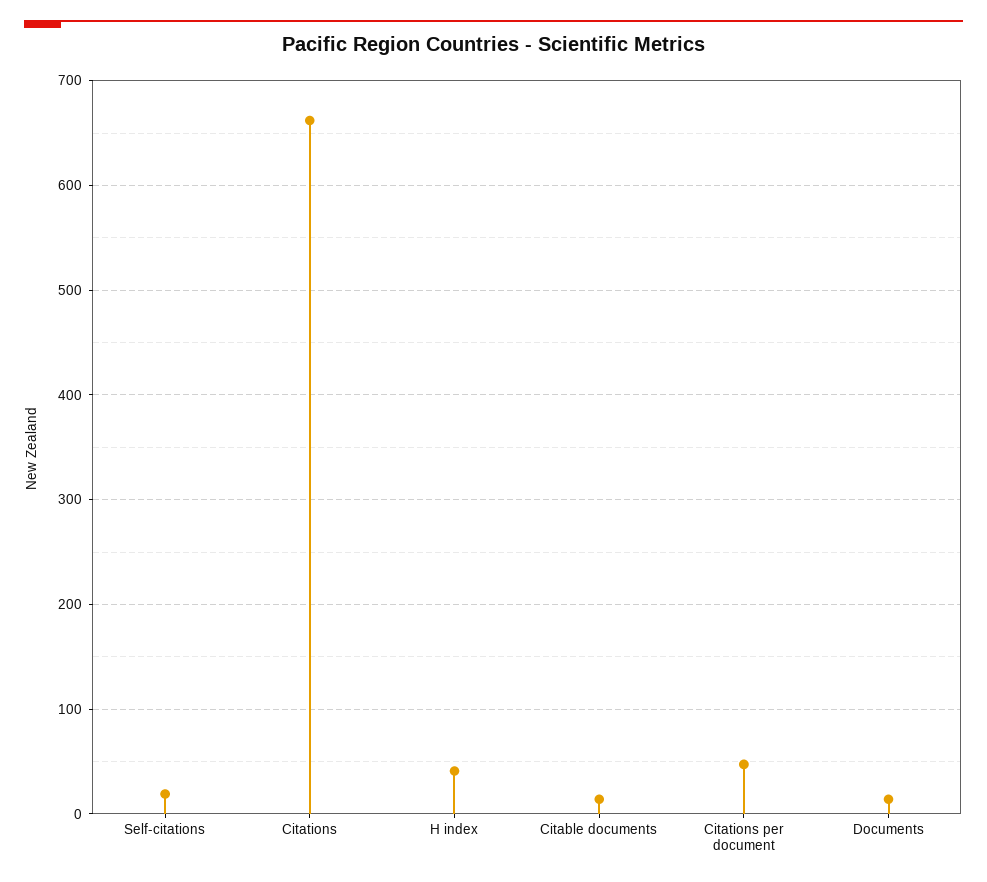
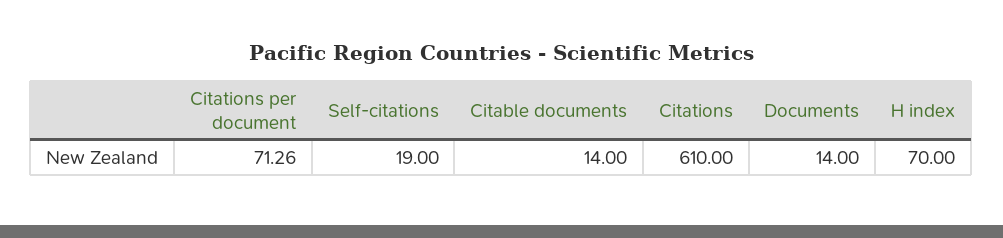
  {
    "Self-citations": 19,
-   "Citations": 660,
+   "Citations": 610,
-   "H index": 40,
+   "H index": 70,
    "Citable documents": 14,
-   "Citations per document": 50,
+   "Citations per document": 71.26,
    "Documents": 14
  }

